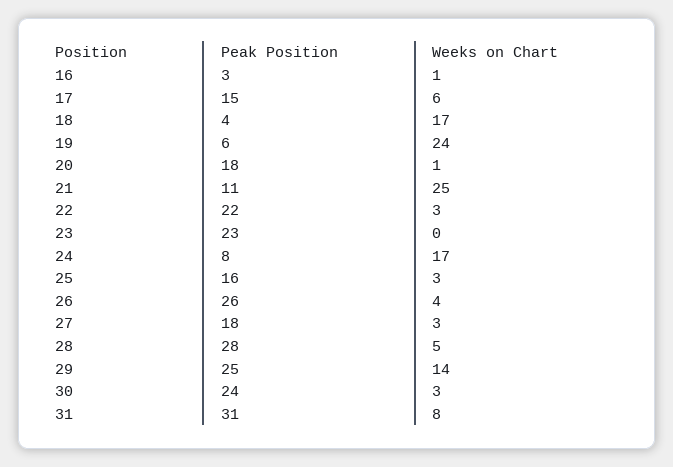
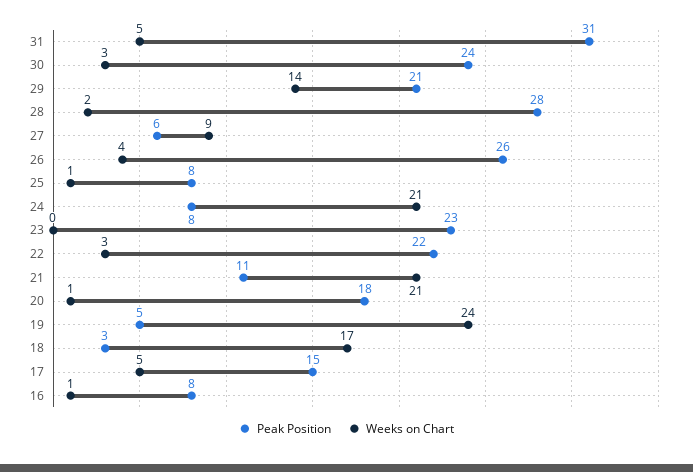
  {
    "Peak Position": {
-     "16": 3,
+     "16": 8,
      "17": 15,
-     "18": 4,
+     "18": 3,
-     "19": 6,
+     "19": 5,
      "20": 18,
      "21": 11,
      "22": 22,
      "23": 23,
      "24": 8,
-     "25": 16,
+     "25": 8,
      "26": 26,
-     "27": 18,
+     "27": 6,
      "28": 28,
-     "29": 25,
+     "29": 21,
      "30": 24,
      "31": 31
    },
    "Weeks on Chart": {
      "16": 1,
-     "17": 6,
+     "17": 5,
      "18": 17,
      "19": 24,
      "20": 1,
-     "21": 25,
+     "21": 21,
      "22": 3,
      "23": 0,
-     "24": 17,
+     "24": 21,
-     "25": 3,
+     "25": 1,
      "26": 4,
-     "27": 3,
+     "27": 9,
-     "28": 5,
+     "28": 2,
      "29": 14,
      "30": 3,
-     "31": 8
+     "31": 5
    }
  }

